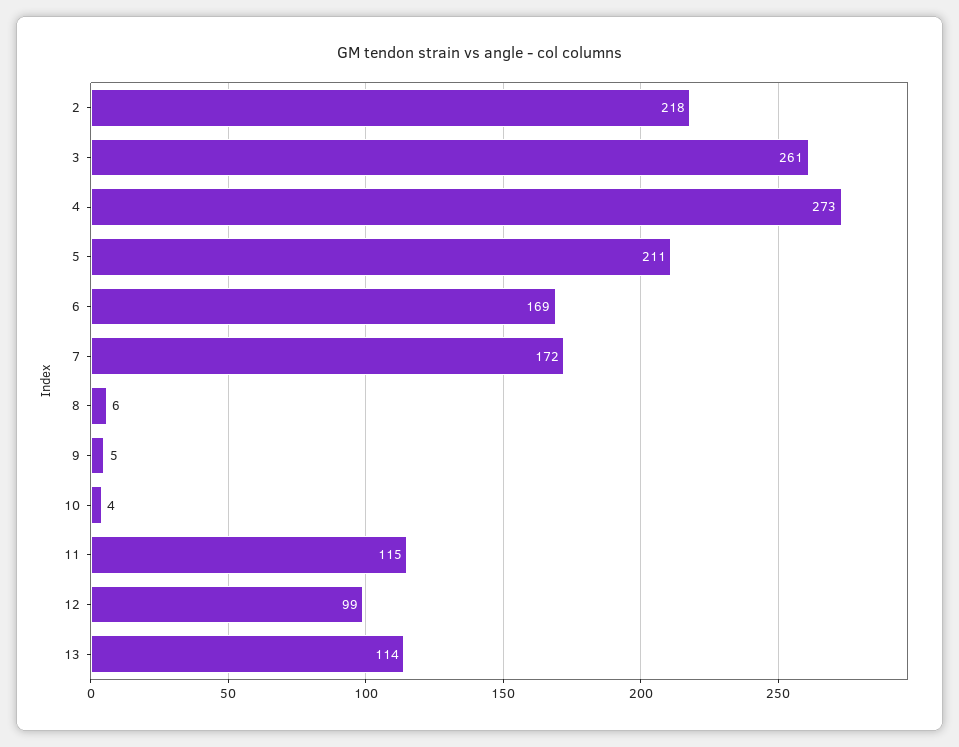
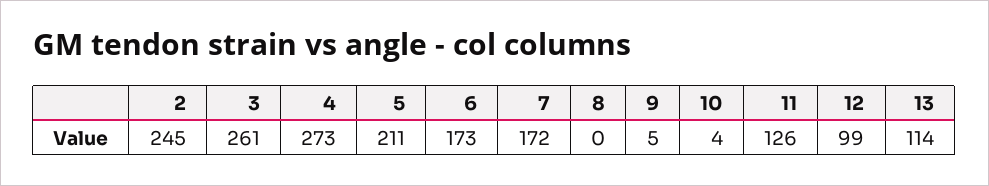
  {
-   "2": 218,
+   "2": 245,
    "3": 261,
    "4": 273,
    "5": 211,
-   "6": 169,
+   "6": 173,
    "7": 172,
-   "8": 6,
+   "8": 0,
    "9": 5,
    "10": 4,
-   "11": 115,
+   "11": 126,
    "12": 99,
    "13": 114
  }

